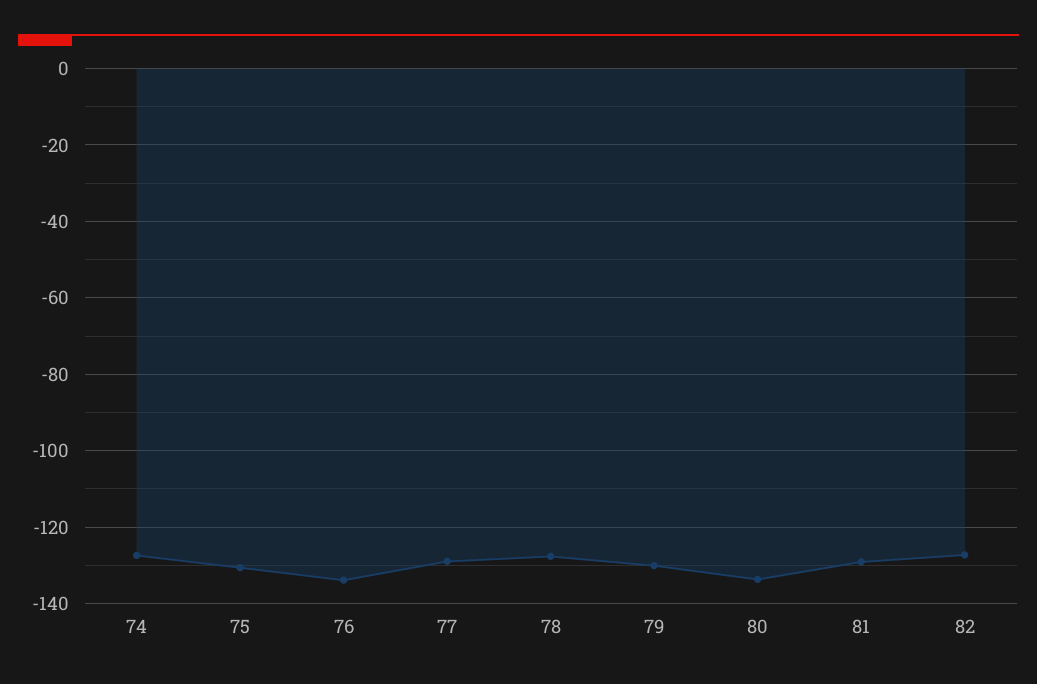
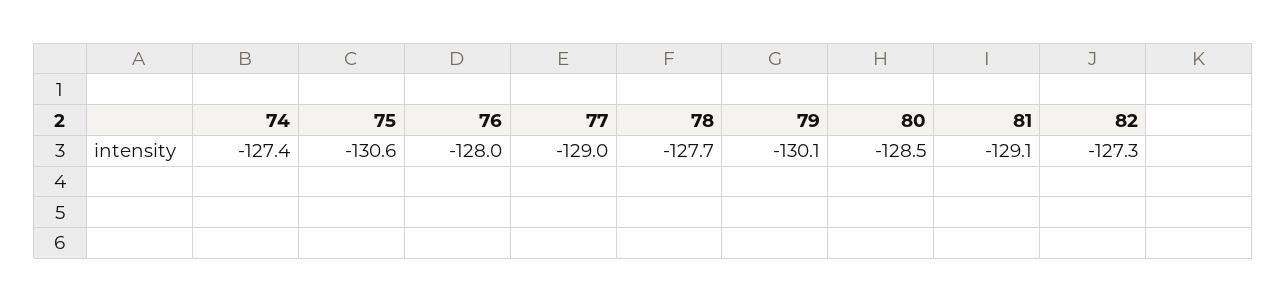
  {
    "74": -127.4,
    "75": -130.6,
-   "76": -134,
+   "76": -128,
    "77": -129,
    "78": -127.7,
    "79": -130.1,
-   "80": -134,
+   "80": -128.5,
    "81": -129.1,
    "82": -127.3
  }

